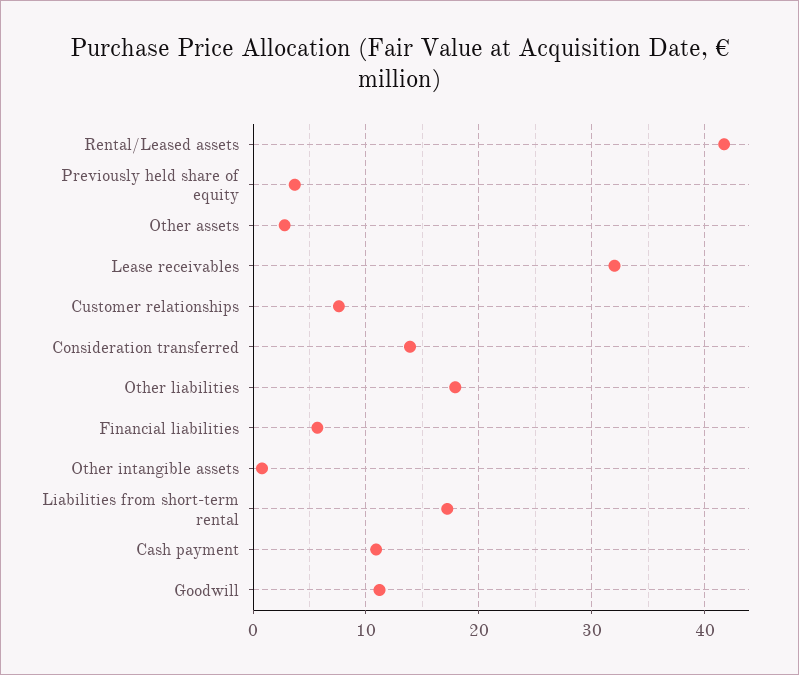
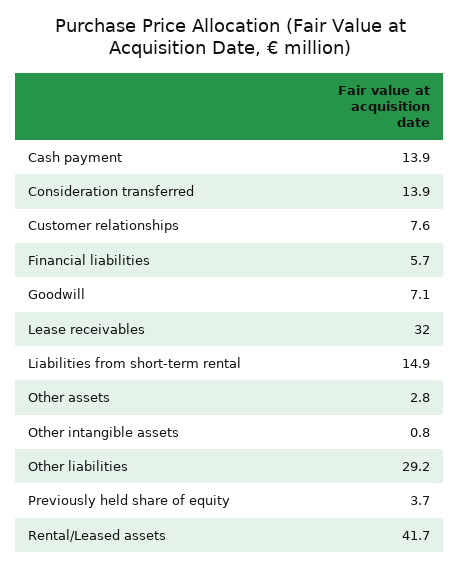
  {
    "Rental/Leased assets": 41.7,
    "Previously held share of equity": 3.7,
    "Other assets": 2.8,
    "Lease receivables": 32,
    "Customer relationships": 7.6,
    "Consideration transferred": 13.9,
-   "Other liabilities": 18,
+   "Other liabilities": 29.2,
    "Financial liabilities": 5.7,
    "Other intangible assets": 0.8,
-   "Liabilities from short-term rental": 17,
+   "Liabilities from short-term rental": 14.9,
-   "Cash payment": 11,
+   "Cash payment": 13.9,
-   "Goodwill": 11
+   "Goodwill": 7.1
  }

